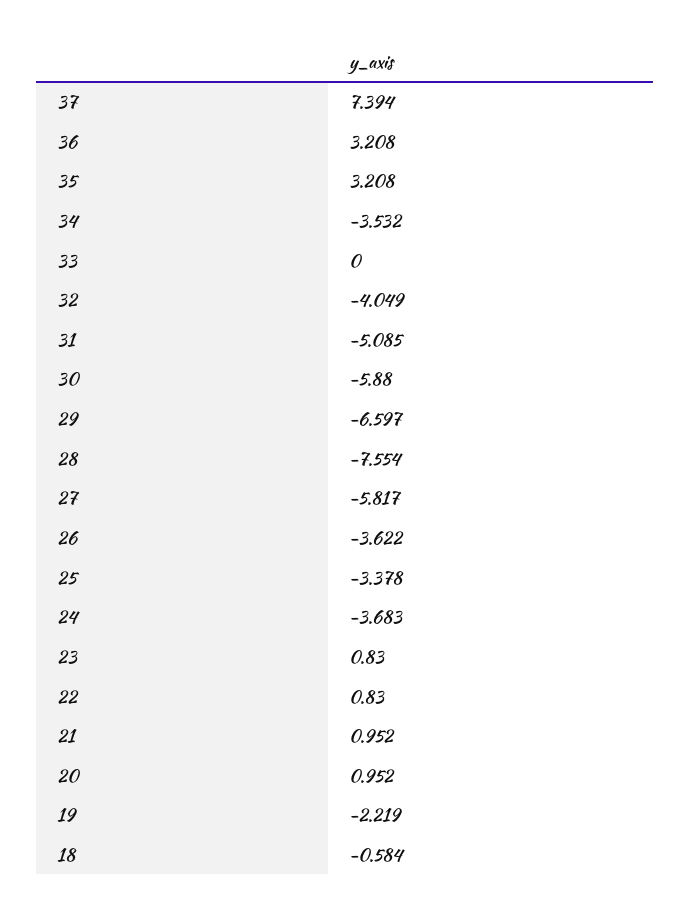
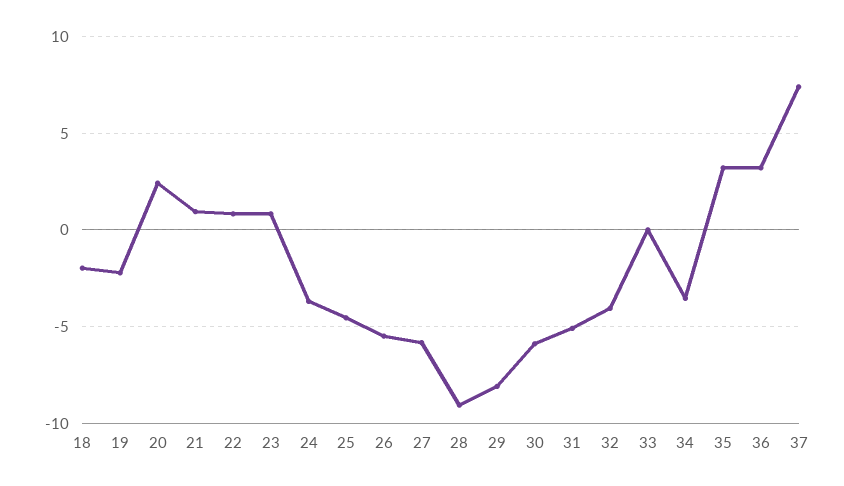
  {
    "37": 7.394,
    "36": 3.208,
    "35": 3.208,
    "34": -3.532,
    "33": 0,
    "32": -4.049,
    "31": -5.085,
    "30": -5.88,
-   "29": -6.597,
+   "29": -8,
-   "28": -7.554,
+   "28": -9,
    "27": -5.817,
-   "26": -3.622,
+   "26": -5.5,
-   "25": -3.378,
+   "25": -4.5,
    "24": -3.683,
    "23": 0.83,
    "22": 0.83,
    "21": 0.952,
-   "20": 0.952,
+   "20": 2.5,
    "19": -2.219,
-   "18": -0.584
+   "18": -2
  }

